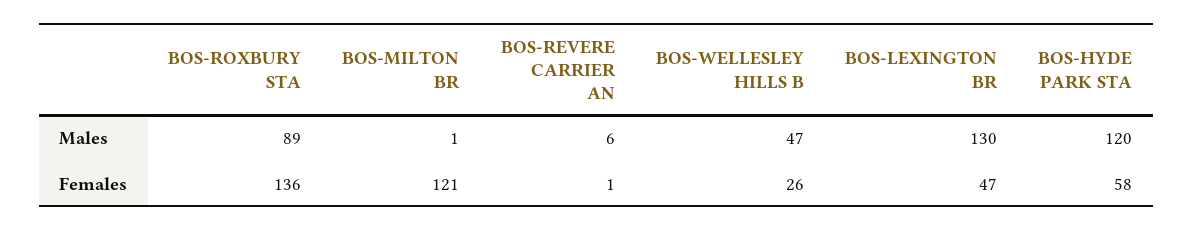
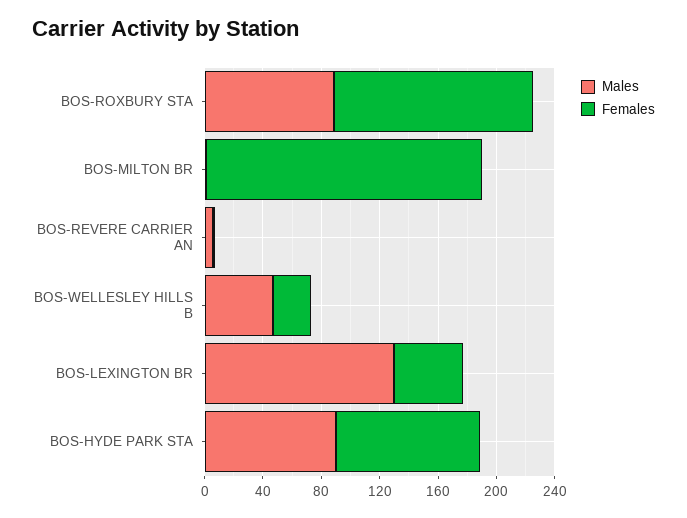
  {
    "Males": {
      "BOS-ROXBURY STA": 89,
      "BOS-MILTON BR": 1,
      "BOS-REVERE CARRIER AN": 6,
      "BOS-WELLESLEY HILLS B": 47,
      "BOS-LEXINGTON BR": 130,
-     "BOS-HYDE PARK STA": 120
+     "BOS-HYDE PARK STA": 90
    },
    "Females": {
      "BOS-ROXBURY STA": 136,
-     "BOS-MILTON BR": 121,
+     "BOS-MILTON BR": 190,
      "BOS-REVERE CARRIER AN": 1,
      "BOS-WELLESLEY HILLS B": 26,
      "BOS-LEXINGTON BR": 47,
-     "BOS-HYDE PARK STA": 58
+     "BOS-HYDE PARK STA": 100
    }
  }

